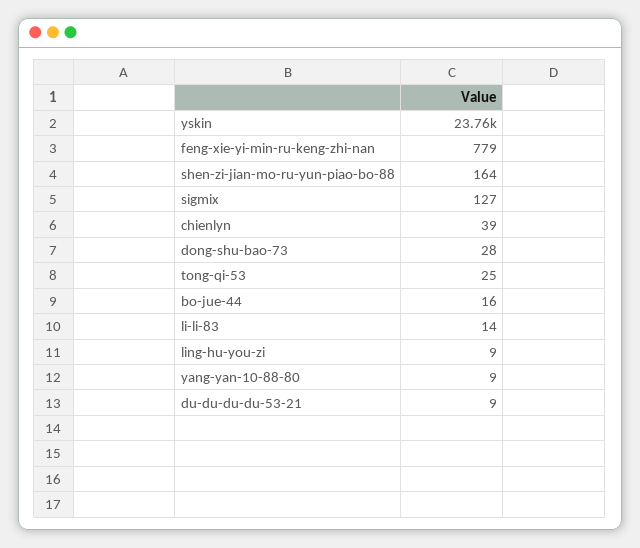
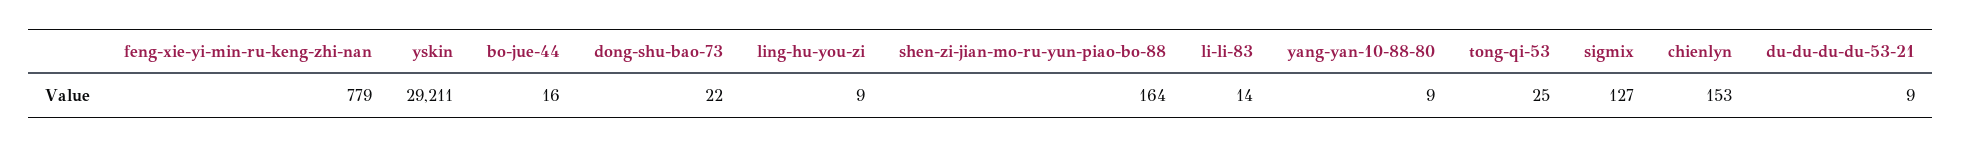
  {
-   "yskin": 23760,
+   "yskin": 29211,
    "feng-xie-yi-min-ru-keng-zhi-nan": 779,
    "shen-zi-jian-mo-ru-yun-piao-bo-88": 164,
    "sigmix": 127,
-   "chienlyn": 39,
+   "chienlyn": 153,
-   "dong-shu-bao-73": 28,
+   "dong-shu-bao-73": 22,
    "tong-qi-53": 25,
    "bo-jue-44": 16,
    "li-li-83": 14,
    "ling-hu-you-zi": 9,
    "yang-yan-10-88-80": 9,
    "du-du-du-du-53-21": 9
  }

